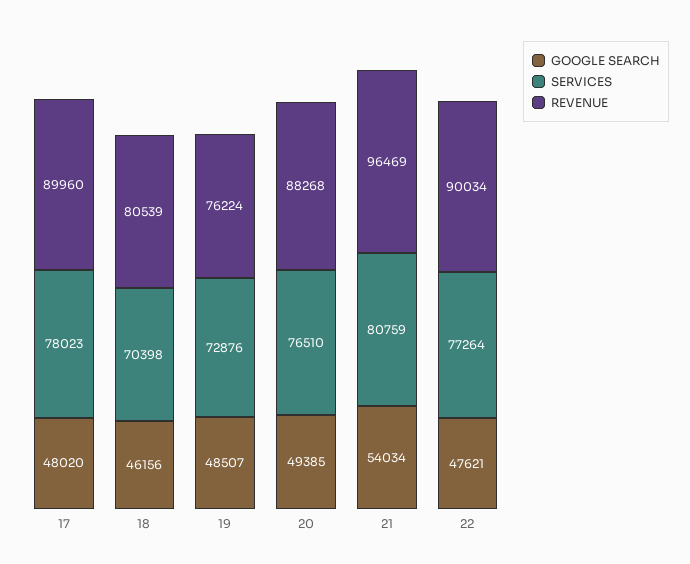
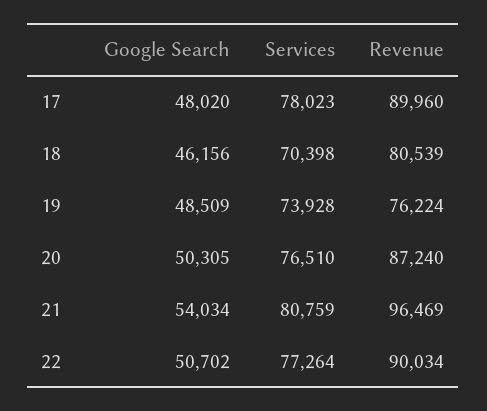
  {
    "GOOGLE SEARCH": {
      "17": 48020,
      "18": 46156,
-     "19": 48507,
+     "19": 48509,
-     "20": 49385,
+     "20": 50305,
      "21": 54034,
-     "22": 47621
+     "22": 50702
    },
    "SERVICES": {
      "17": 78023,
      "18": 70398,
-     "19": 72876,
+     "19": 73928,
      "20": 76510,
      "21": 80759,
      "22": 77264
    },
    "REVENUE": {
      "17": 89960,
      "18": 80539,
      "19": 76224,
-     "20": 88268,
+     "20": 87240,
      "21": 96469,
      "22": 90034
    }
  }

